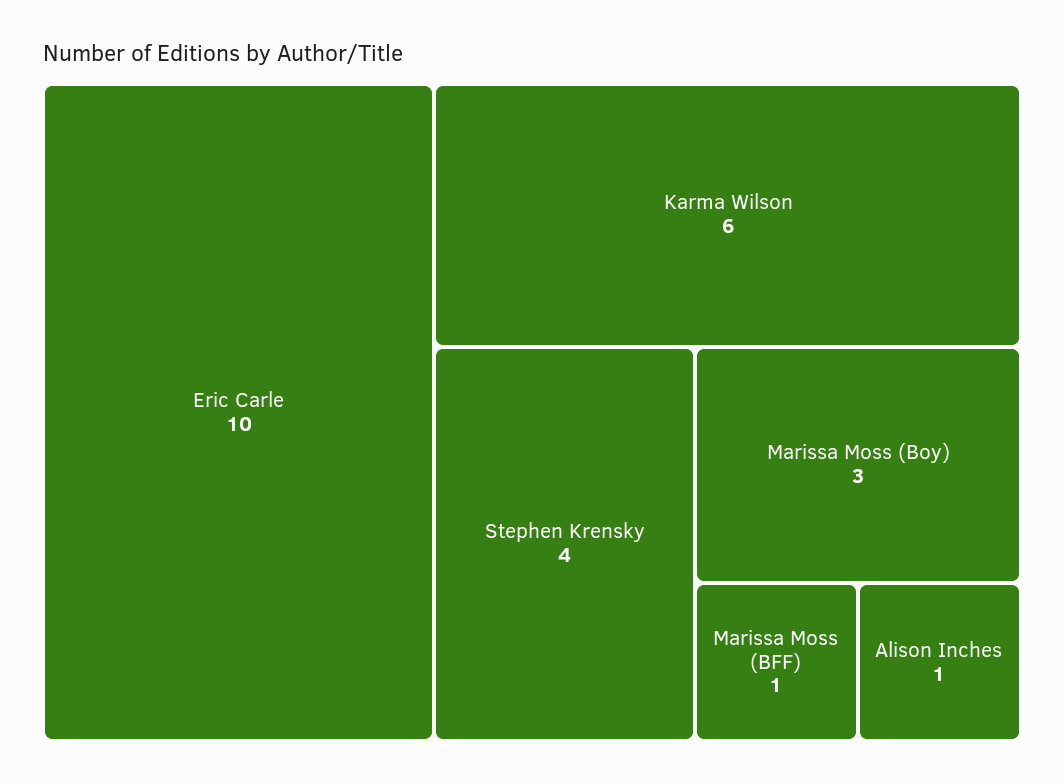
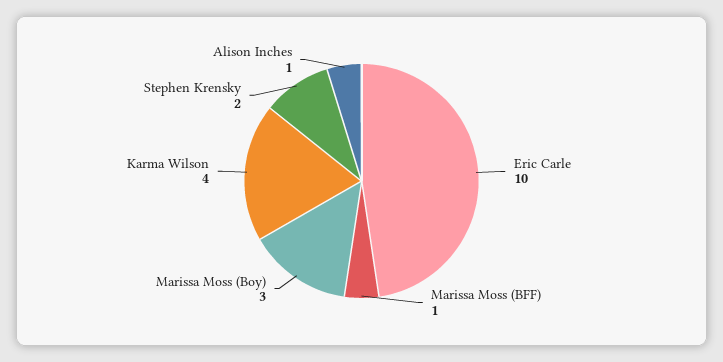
  {
    "Eric Carle": 10,
-   "Karma Wilson": 6,
+   "Karma Wilson": 4,
-   "Stephen Krensky": 4,
+   "Stephen Krensky": 2,
    "Marissa Moss (Boy)": 3,
    "Marissa Moss (BFF)": 1,
    "Alison Inches": 1
  }

